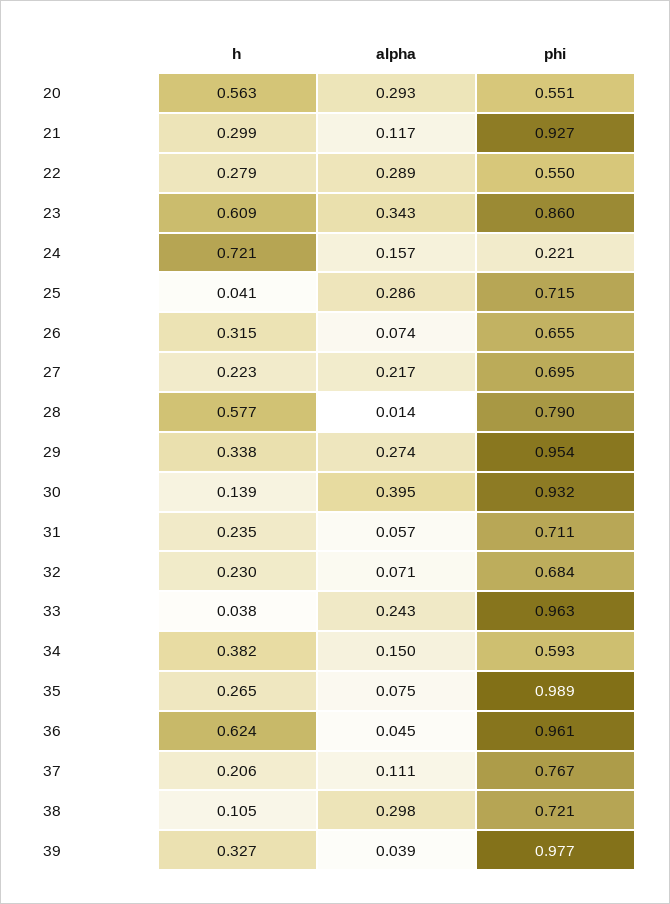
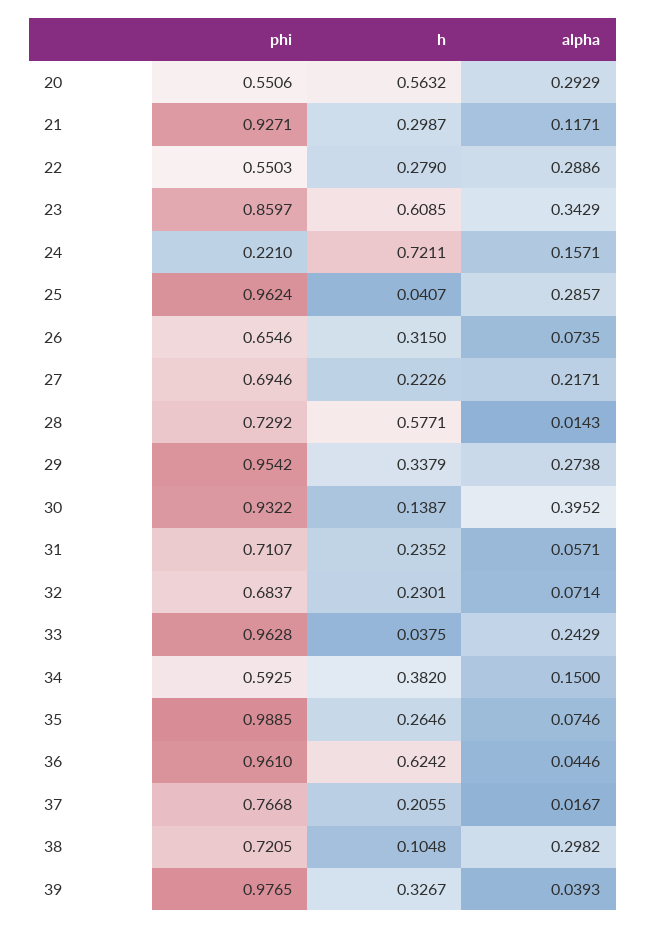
  {
    "h": {
      "20": 0.5632,
      "21": 0.2987,
      "22": 0.279,
      "23": 0.6085,
      "24": 0.7211,
      "25": 0.0407,
      "26": 0.315,
      "27": 0.2226,
      "28": 0.5771,
      "29": 0.3379,
      "30": 0.1387,
      "31": 0.2352,
      "32": 0.2301,
      "33": 0.0375,
      "34": 0.382,
      "35": 0.2646,
      "36": 0.6242,
      "37": 0.2055,
      "38": 0.1048,
      "39": 0.3267
    },
    "alpha": {
      "20": 0.2929,
      "21": 0.1171,
      "22": 0.2886,
      "23": 0.3429,
      "24": 0.1571,
      "25": 0.2857,
      "26": 0.0735,
      "27": 0.2171,
      "28": 0.0143,
      "29": 0.2738,
      "30": 0.3952,
      "31": 0.0571,
      "32": 0.0714,
      "33": 0.2429,
      "34": 0.15,
      "35": 0.0746,
      "36": 0.0446,
-     "37": 0.111,
+     "37": 0.0167,
      "38": 0.2982,
      "39": 0.0393
    },
    "phi": {
      "20": 0.5506,
      "21": 0.9271,
      "22": 0.5503,
      "23": 0.8597,
      "24": 0.221,
-     "25": 0.715,
+     "25": 0.9624,
      "26": 0.6546,
      "27": 0.6946,
-     "28": 0.79,
+     "28": 0.7292,
      "29": 0.9542,
      "30": 0.9322,
      "31": 0.7107,
      "32": 0.6837,
      "33": 0.9628,
      "34": 0.5925,
      "35": 0.9885,
      "36": 0.961,
      "37": 0.7668,
      "38": 0.7205,
      "39": 0.9765
    }
  }

